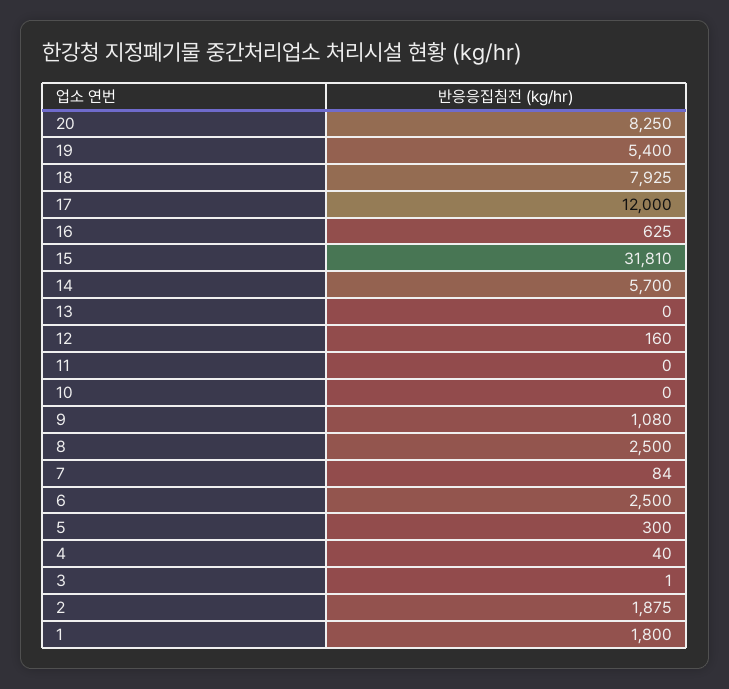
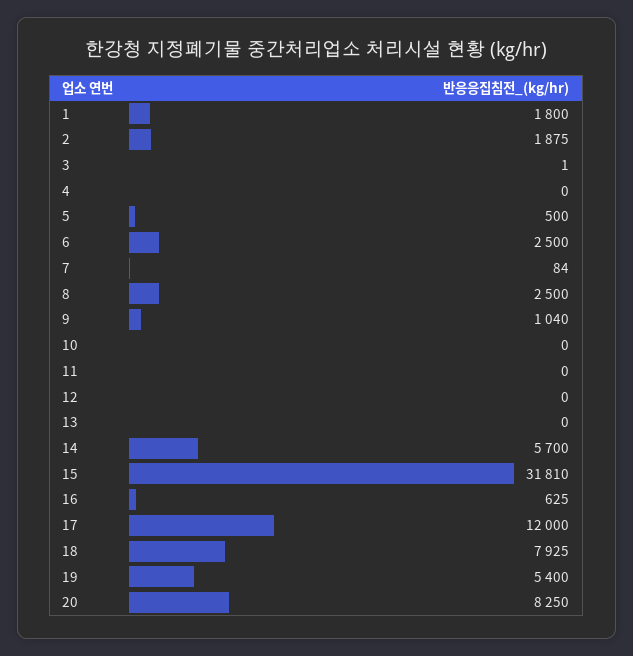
  {
    "20": 8250,
    "19": 5400,
    "18": 7925,
    "17": 12000,
    "16": 625,
    "15": 31810,
    "14": 5700,
    "13": 0,
-   "12": 160,
+   "12": 0,
    "11": 0,
    "10": 0,
-   "9": 1080,
+   "9": 1040,
    "8": 2500,
    "7": 84,
    "6": 2500,
-   "5": 300,
+   "5": 500,
-   "4": 40,
+   "4": 0,
    "3": 1,
    "2": 1875,
    "1": 1800
  }

